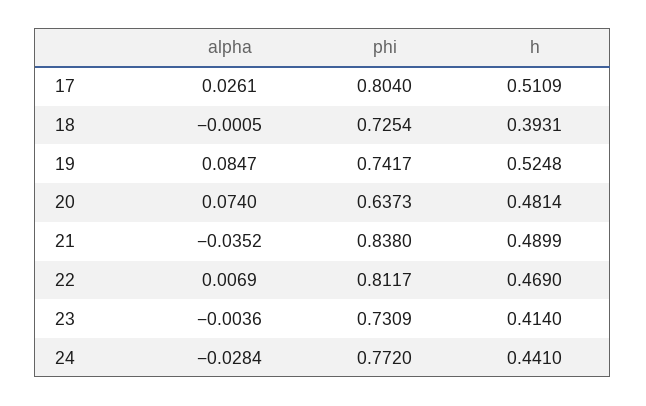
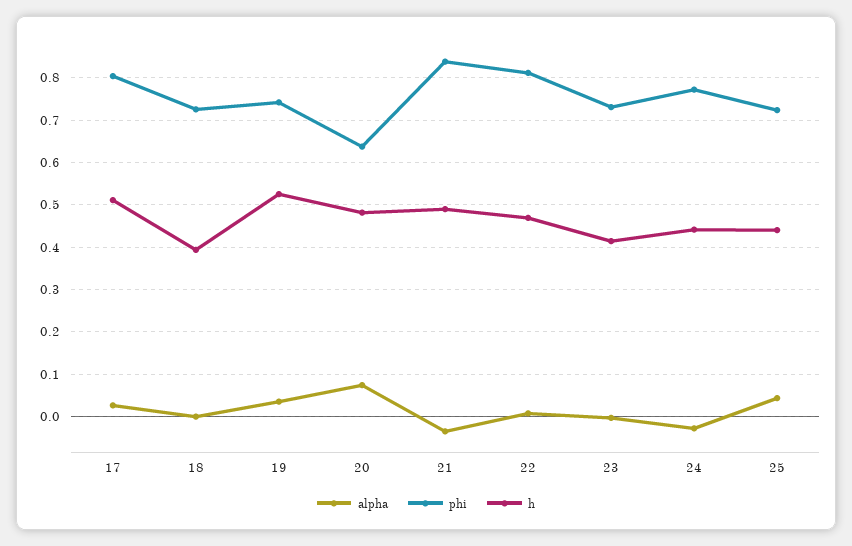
  {
    "alpha": {
      "17": 0.0261,
      "18": -0.0005,
-     "19": 0.0847,
+     "19": 0.04,
      "20": 0.074,
      "21": -0.0352,
      "22": 0.0069,
      "23": -0.0036,
-     "24": -0.0284
+     "24": -0.0284,
+     "25": 0.04
    },
    "phi": {
      "17": 0.804,
      "18": 0.7254,
      "19": 0.7417,
      "20": 0.6373,
      "21": 0.838,
      "22": 0.8117,
      "23": 0.7309,
-     "24": 0.772
+     "24": 0.772,
+     "25": 0.72
    },
    "h": {
      "17": 0.5109,
      "18": 0.3931,
      "19": 0.5248,
      "20": 0.4814,
      "21": 0.4899,
      "22": 0.469,
      "23": 0.414,
-     "24": 0.441
+     "24": 0.441,
+     "25": 0.44
    }
  }

